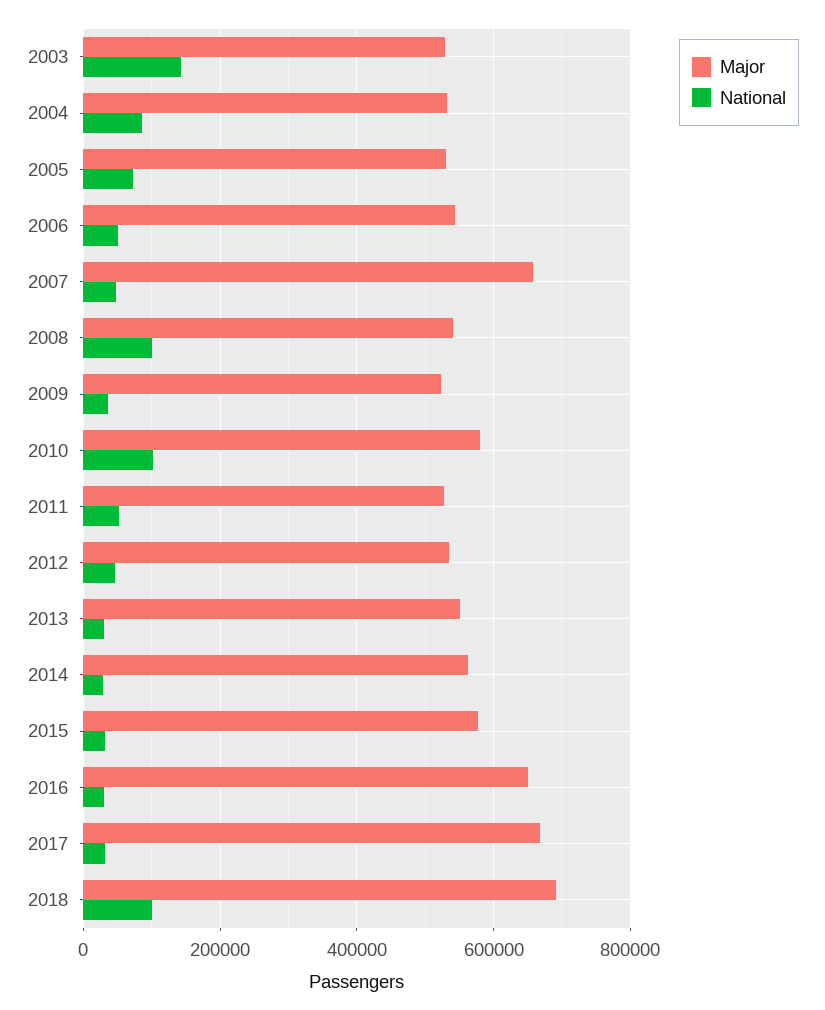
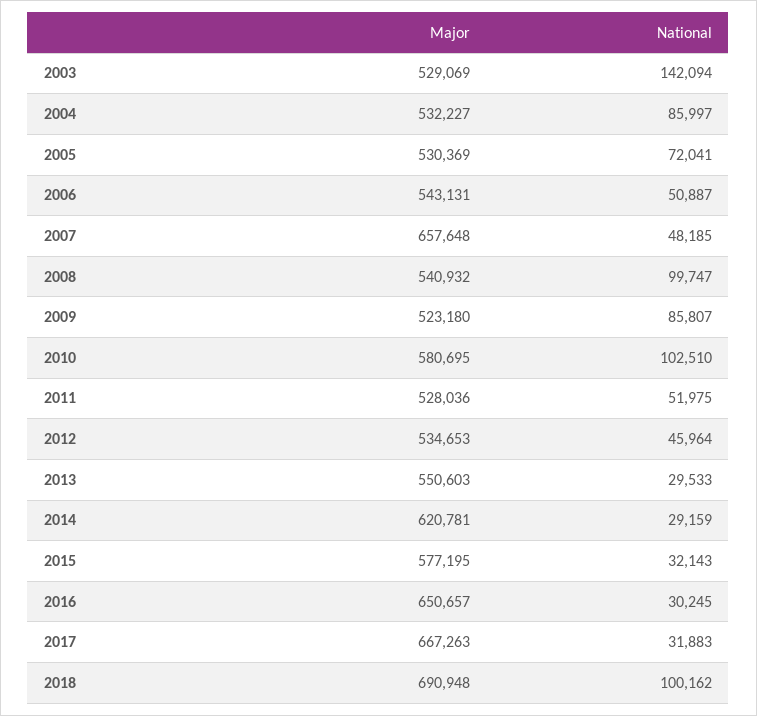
  {
    "Major": {
      "2003": 529069,
      "2004": 532227,
      "2005": 530369,
      "2006": 543131,
      "2007": 657648,
      "2008": 540932,
      "2009": 523180,
      "2010": 580695,
      "2011": 528036,
      "2012": 534653,
      "2013": 550603,
-     "2014": 560000,
+     "2014": 620781,
      "2015": 577195,
      "2016": 650657,
      "2017": 667263,
      "2018": 690948
    },
    "National": {
      "2003": 142094,
      "2004": 85997,
      "2005": 72041,
      "2006": 50887,
      "2007": 48185,
      "2008": 99747,
-     "2009": 40000,
+     "2009": 85807,
      "2010": 102510,
      "2011": 51975,
      "2012": 45964,
      "2013": 29533,
      "2014": 29159,
      "2015": 32143,
      "2016": 30245,
      "2017": 31883,
      "2018": 100162
    }
  }

